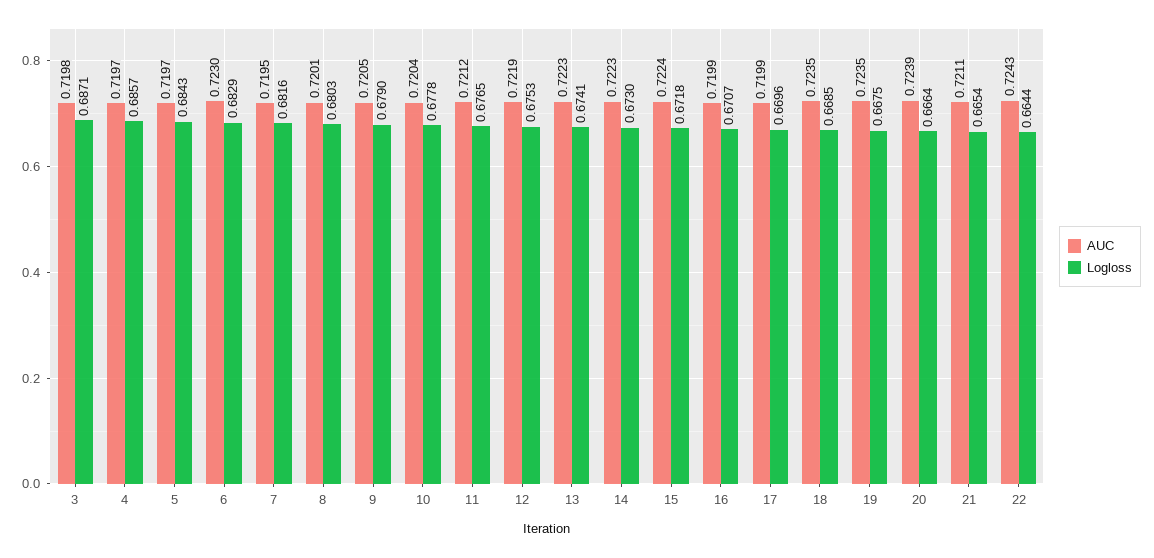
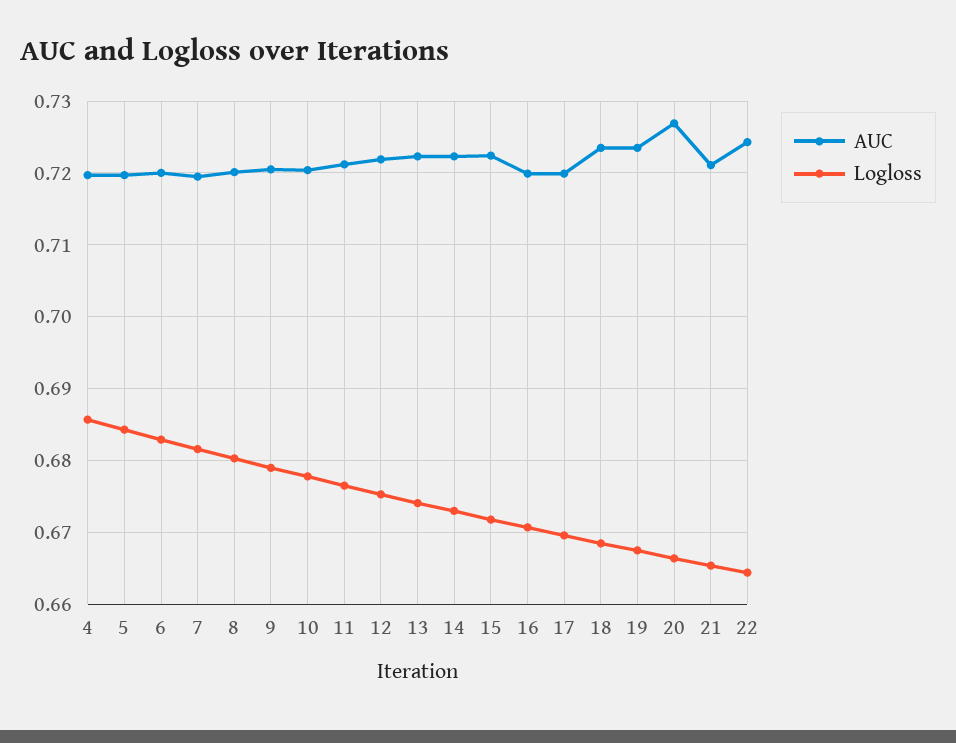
  {
    "AUC": {
-     "3": 0.7198,
      "4": 0.7197,
      "5": 0.7197,
-     "6": 0.723,
+     "6": 0.72,
      "7": 0.7195,
      "8": 0.7201,
      "9": 0.7205,
      "10": 0.7204,
      "11": 0.7212,
      "12": 0.7219,
      "13": 0.7223,
      "14": 0.7223,
      "15": 0.7224,
      "16": 0.7199,
      "17": 0.7199,
      "18": 0.7235,
      "19": 0.7235,
-     "20": 0.7239,
+     "20": 0.727,
      "21": 0.7211,
      "22": 0.7243
    },
    "Logloss": {
-     "3": 0.6871,
      "4": 0.6857,
      "5": 0.6843,
      "6": 0.6829,
      "7": 0.6816,
      "8": 0.6803,
      "9": 0.679,
      "10": 0.6778,
      "11": 0.6765,
      "12": 0.6753,
      "13": 0.6741,
      "14": 0.673,
      "15": 0.6718,
      "16": 0.6707,
      "17": 0.6696,
      "18": 0.6685,
      "19": 0.6675,
      "20": 0.6664,
      "21": 0.6654,
      "22": 0.6644
    }
  }

